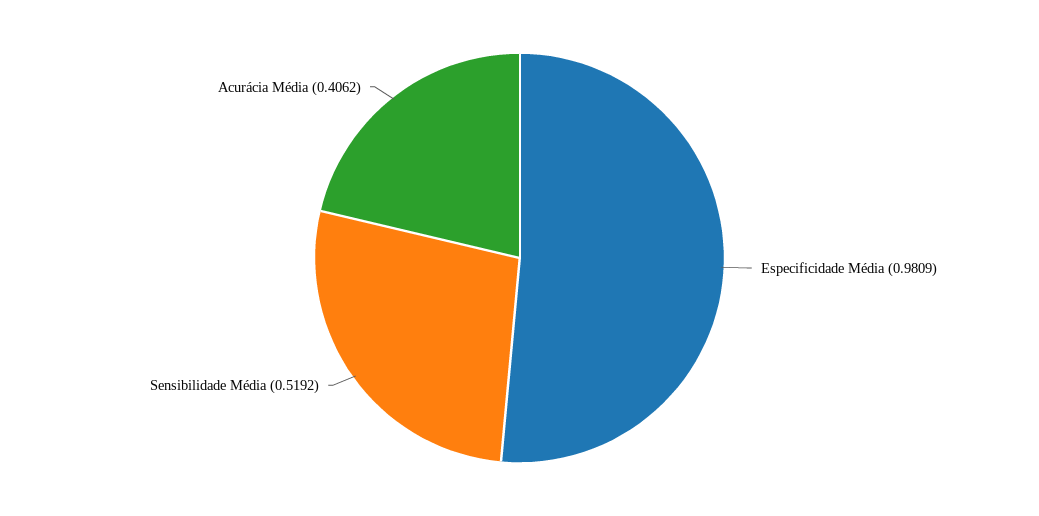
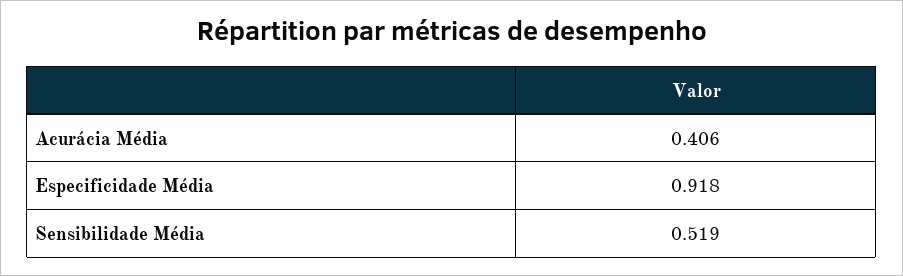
  {
-   "Especificidade Média": 0.9809,
+   "Especificidade Média": 0.918,
    "Sensibilidade Média": 0.5192,
    "Acurácia Média": 0.4062
  }

